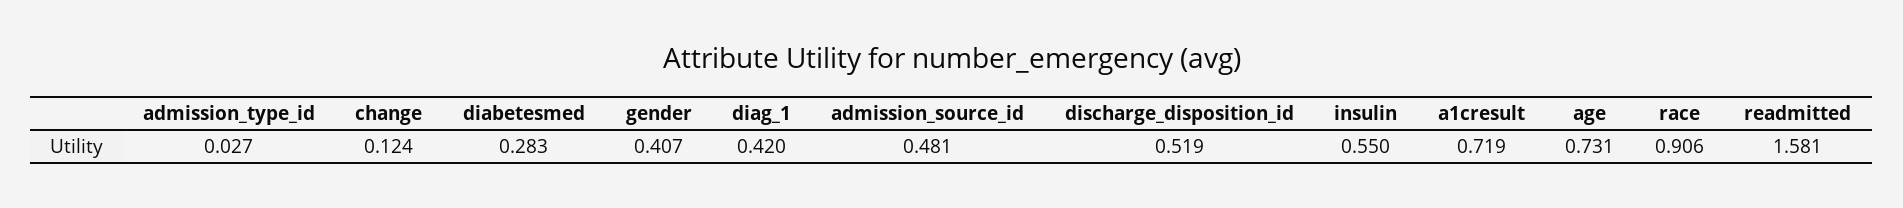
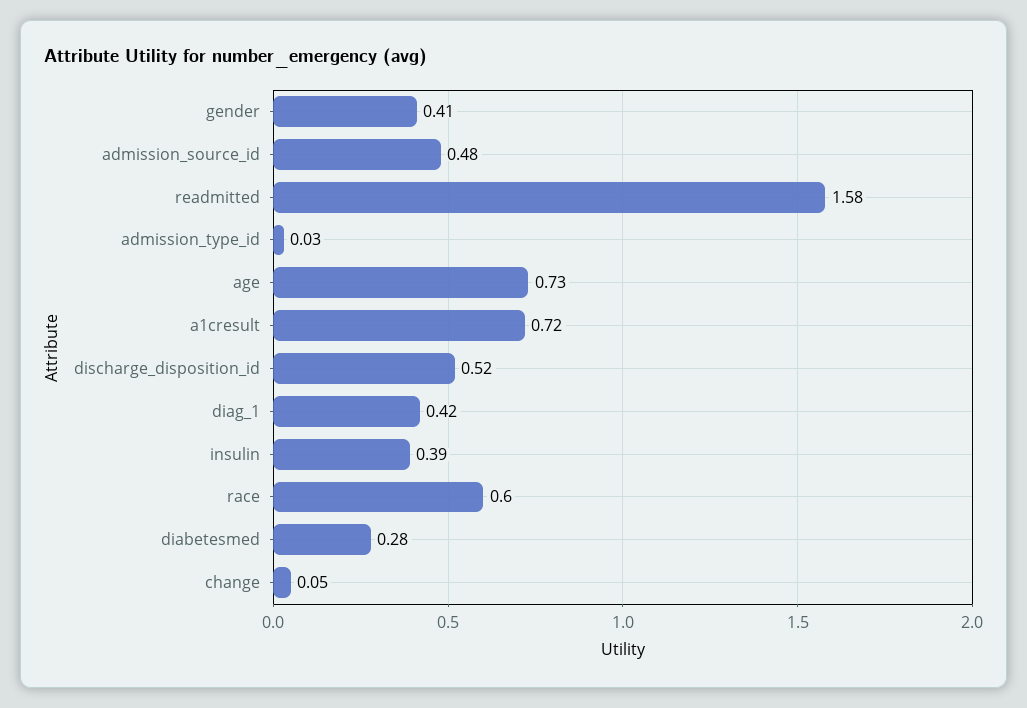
  {
    "admission_type_id": 0.027,
-   "change": 0.124,
+   "change": 0.05,
    "diabetesmed": 0.283,
    "gender": 0.407,
    "diag_1": 0.42,
    "admission_source_id": 0.481,
    "discharge_disposition_id": 0.519,
-   "insulin": 0.55,
+   "insulin": 0.39,
    "a1cresult": 0.719,
    "age": 0.731,
-   "race": 0.906,
+   "race": 0.6,
    "readmitted": 1.581
  }

